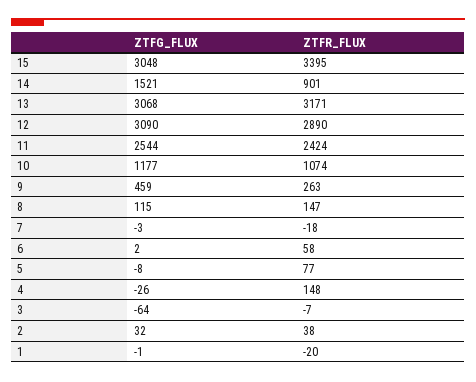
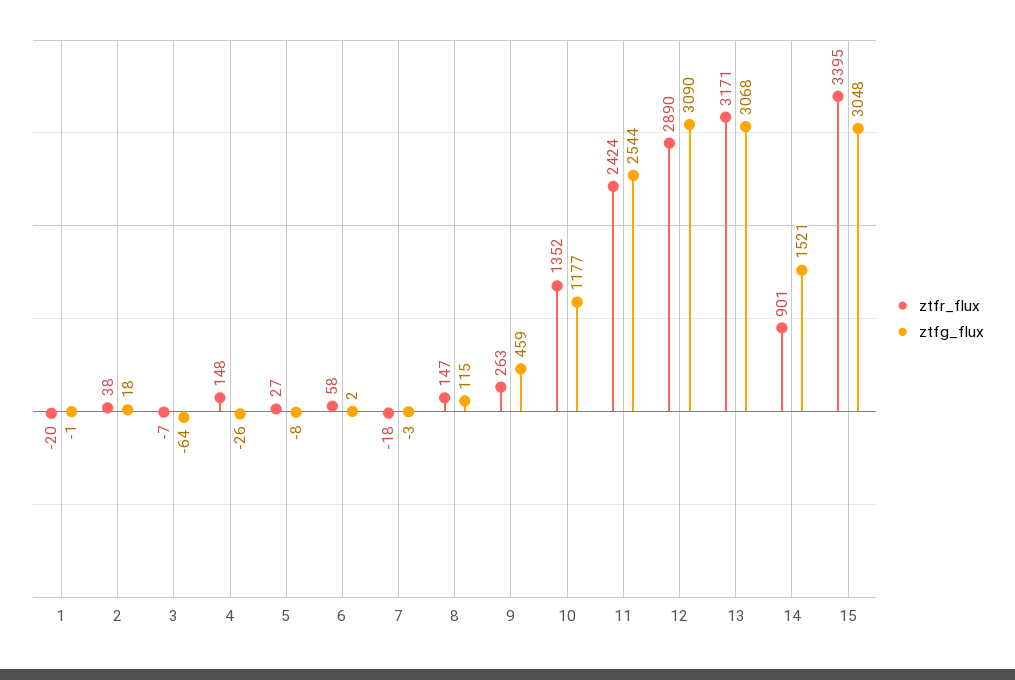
  {
    "ZTFG_FLUX": {
      "15": 3048,
      "14": 1521,
      "13": 3068,
      "12": 3090,
      "11": 2544,
      "10": 1177,
      "9": 459,
      "8": 115,
      "7": -3,
      "6": 2,
      "5": -8,
      "4": -26,
      "3": -64,
-     "2": 32,
+     "2": 18,
      "1": -1
    },
    "ZTFR_FLUX": {
      "15": 3395,
      "14": 901,
      "13": 3171,
      "12": 2890,
      "11": 2424,
-     "10": 1074,
+     "10": 1352,
      "9": 263,
      "8": 147,
      "7": -18,
      "6": 58,
-     "5": 77,
+     "5": 27,
      "4": 148,
      "3": -7,
      "2": 38,
      "1": -20
    }
  }

